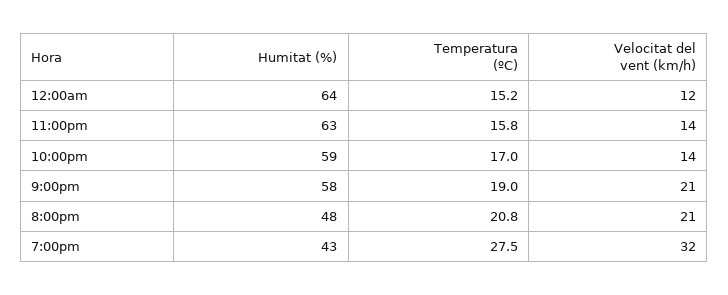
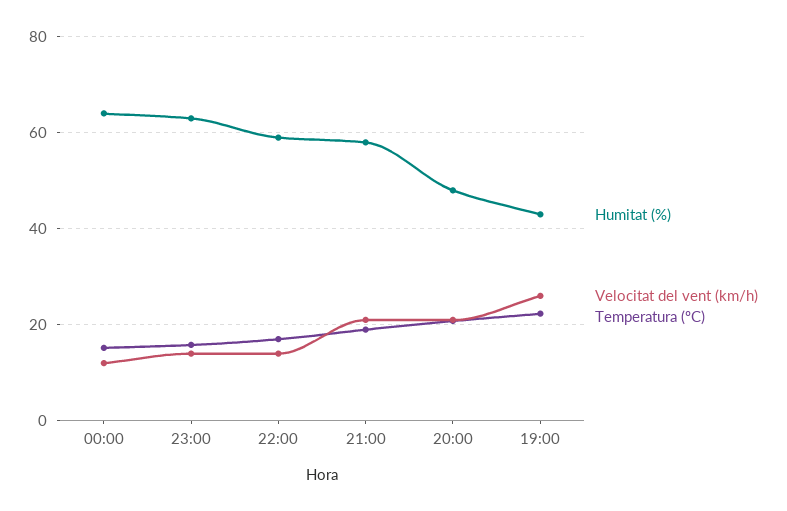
  {
    "Humitat (%)": {
      "12:00am": 64,
      "11:00pm": 63,
      "10:00pm": 59,
      "9:00pm": 58,
      "8:00pm": 48,
      "7:00pm": 43
    },
    "Temperatura (ºC)": {
      "12:00am": 15.2,
      "11:00pm": 15.8,
      "10:00pm": 17,
      "9:00pm": 19,
      "8:00pm": 20.8,
-     "7:00pm": 27.5
+     "7:00pm": 22
    },
    "Velocitat del vent (km/h)": {
      "12:00am": 12,
      "11:00pm": 14,
      "10:00pm": 14,
      "9:00pm": 21,
      "8:00pm": 21,
-     "7:00pm": 32
+     "7:00pm": 26
    }
  }

